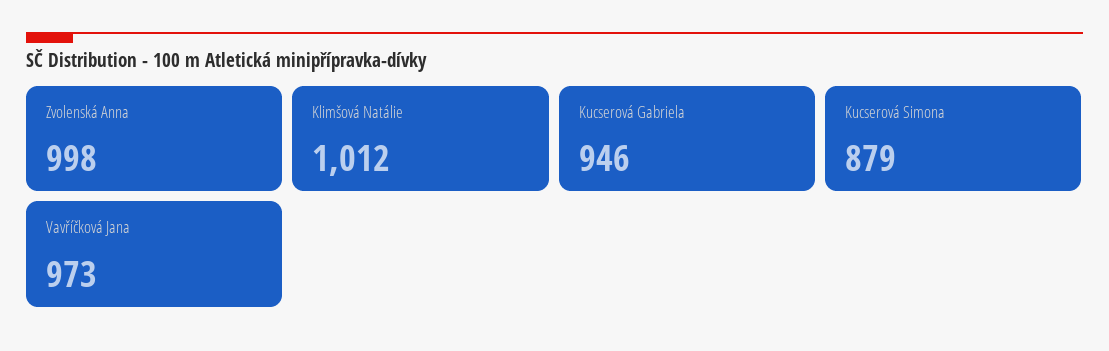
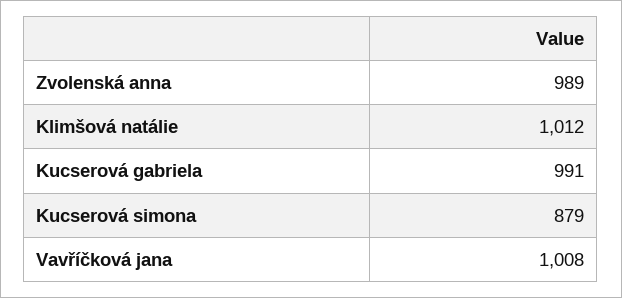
  {
-   "Zvolenská Anna": 998,
+   "Zvolenská Anna": 989,
    "Klimšová Natálie": 1012,
-   "Kucserová Gabriela": 946,
+   "Kucserová Gabriela": 991,
    "Kucserová Simona": 879,
-   "Vavříčková Jana": 973
+   "Vavříčková Jana": 1008
  }

